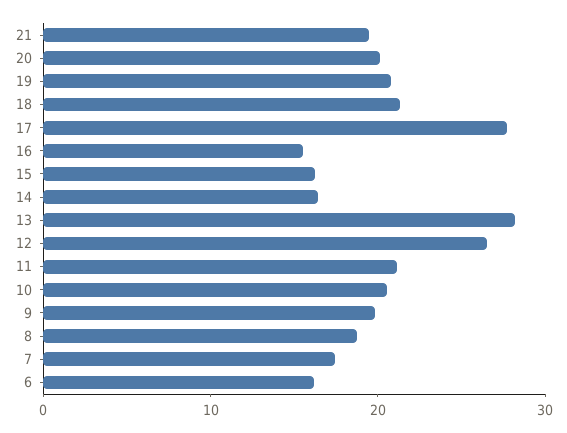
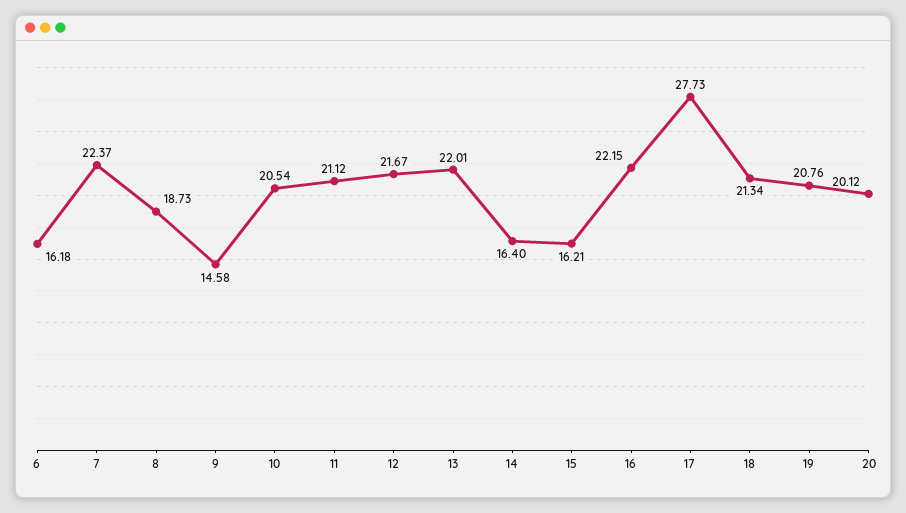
  {
-   "21": 20,
    "20": 20.12,
    "19": 20.76,
    "18": 21.34,
    "17": 27.73,
-   "16": 16,
+   "16": 22.15,
    "15": 16.21,
    "14": 16.4,
-   "13": 28,
+   "13": 22.01,
-   "12": 26,
+   "12": 21.67,
    "11": 21.12,
    "10": 20.54,
-   "9": 20,
+   "9": 14.58,
    "8": 18.73,
-   "7": 18,
+   "7": 22.37,
    "6": 16.18
  }

